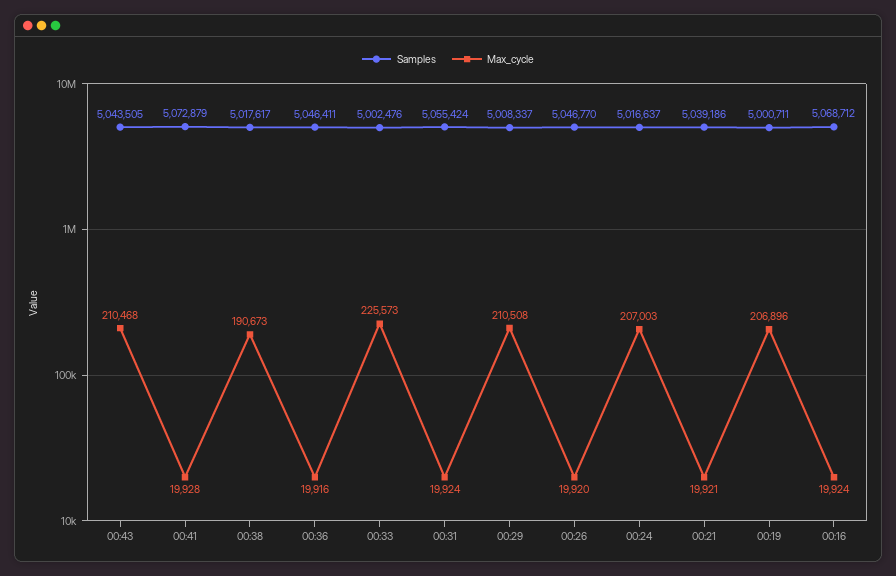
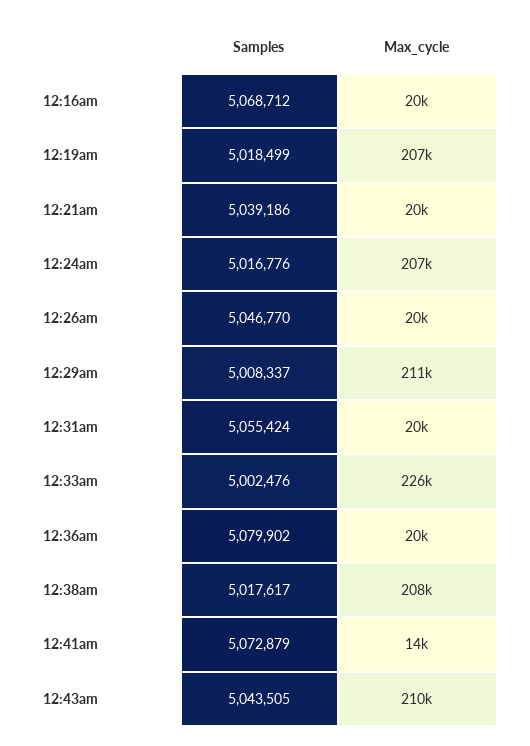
  {
    "Samples": {
      "00:43": 5043505,
      "00:41": 5072879,
      "00:38": 5017617,
-     "00:36": 5046411,
+     "00:36": 5079902,
      "00:33": 5002476,
      "00:31": 5055424,
      "00:29": 5008337,
      "00:26": 5046770,
-     "00:24": 5016637,
+     "00:24": 5016776,
      "00:21": 5039186,
-     "00:19": 5000711,
+     "00:19": 5018499,
      "00:16": 5068712
    },
    "Max_cycle": {
      "00:43": 210468,
-     "00:41": 19928,
+     "00:41": 14000,
-     "00:38": 190673,
+     "00:38": 208000,
      "00:36": 19916,
      "00:33": 225573,
      "00:31": 19924,
      "00:29": 210508,
      "00:26": 19920,
      "00:24": 207003,
      "00:21": 19921,
      "00:19": 206896,
      "00:16": 19924
    }
  }

